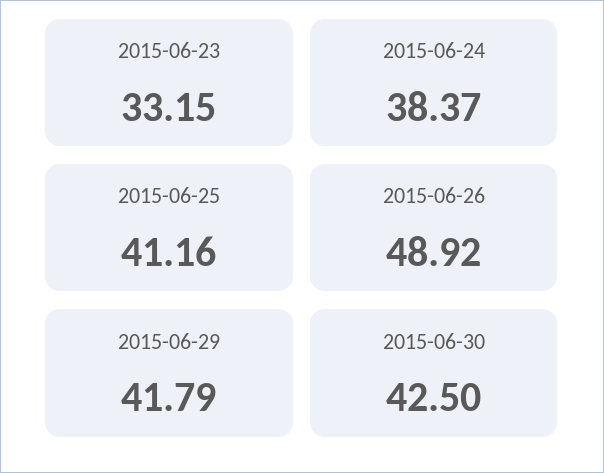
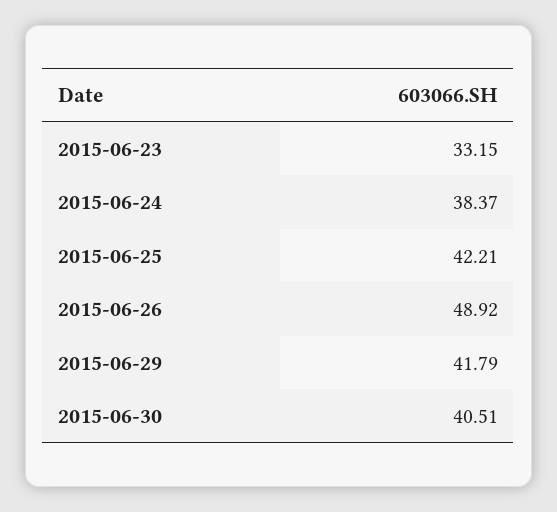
  {
    "2015-06-23": 33.15,
    "2015-06-24": 38.37,
-   "2015-06-25": 41.16,
+   "2015-06-25": 42.21,
    "2015-06-26": 48.92,
    "2015-06-29": 41.79,
-   "2015-06-30": 42.5
+   "2015-06-30": 40.51
  }

